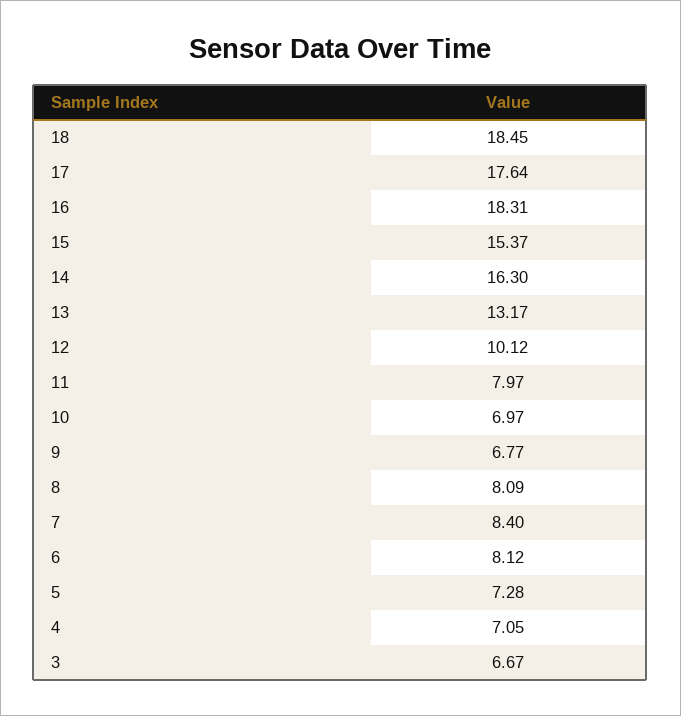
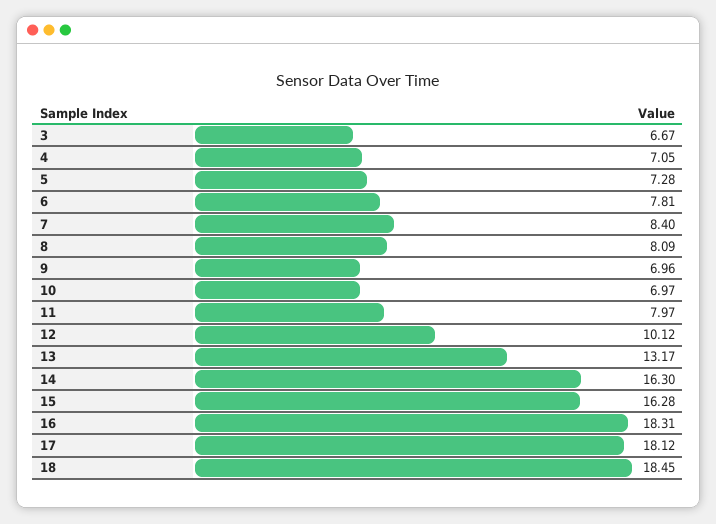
  {
    "18": 18.45,
-   "17": 17.64,
+   "17": 18.12,
    "16": 18.31,
-   "15": 15.37,
+   "15": 16.28,
    "14": 16.3,
    "13": 13.17,
    "12": 10.12,
    "11": 7.97,
    "10": 6.97,
-   "9": 6.77,
+   "9": 6.96,
    "8": 8.09,
    "7": 8.4,
-   "6": 8.12,
+   "6": 7.81,
    "5": 7.28,
    "4": 7.05,
    "3": 6.67
  }

